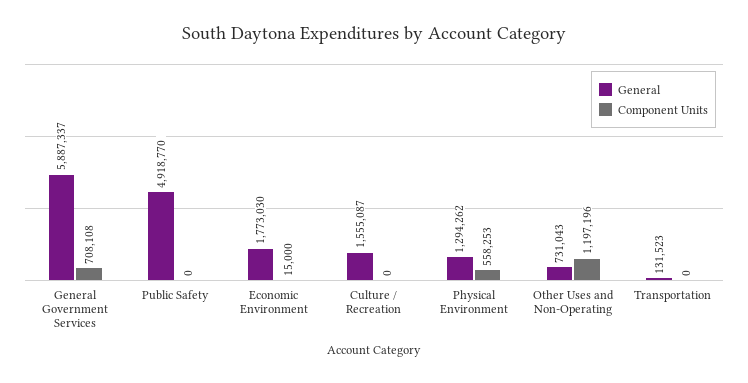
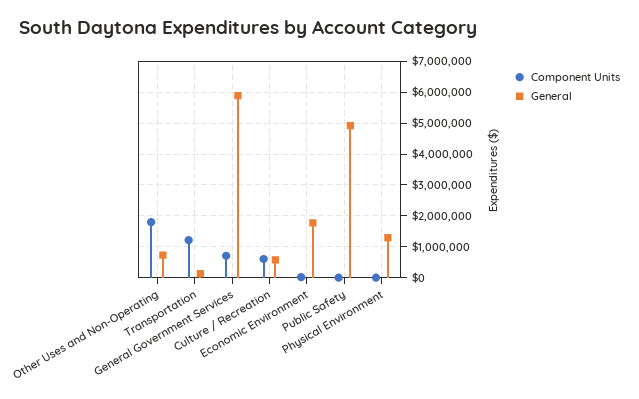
  {
    "General": {
      "General Government Services": 5887337,
      "Public Safety": 4918770,
      "Economic Environment": 1773030,
-     "Culture / Recreation": 1555087,
+     "Culture / Recreation": 600000,
      "Physical Environment": 1294262,
      "Other Uses and Non-Operating": 731043,
      "Transportation": 131523
    },
    "Component Units": {
      "General Government Services": 708108,
      "Public Safety": 0,
      "Economic Environment": 15000,
-     "Culture / Recreation": 0,
+     "Culture / Recreation": 600000,
-     "Physical Environment": 558253,
+     "Physical Environment": 0,
-     "Other Uses and Non-Operating": 1197196,
+     "Other Uses and Non-Operating": 1800000,
-     "Transportation": 0
+     "Transportation": 1200000
    }
  }

